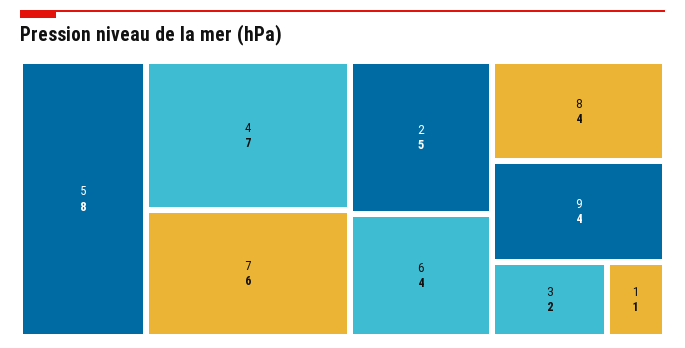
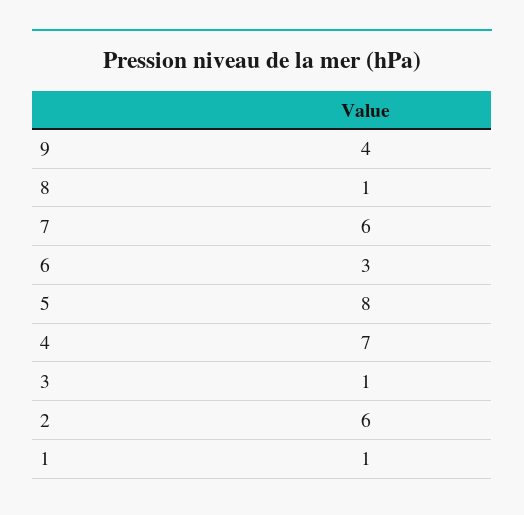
  {
    "5": 8,
    "4": 7,
    "7": 6,
-   "2": 5,
+   "2": 6,
-   "6": 4,
+   "6": 3,
-   "8": 4,
+   "8": 1,
    "9": 4,
-   "3": 2,
+   "3": 1,
    "1": 1
  }

